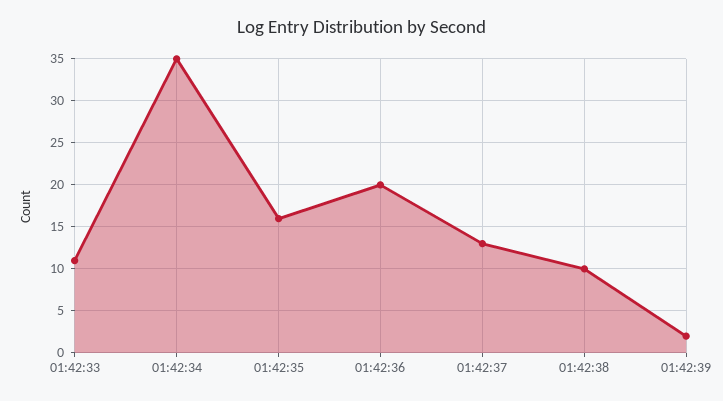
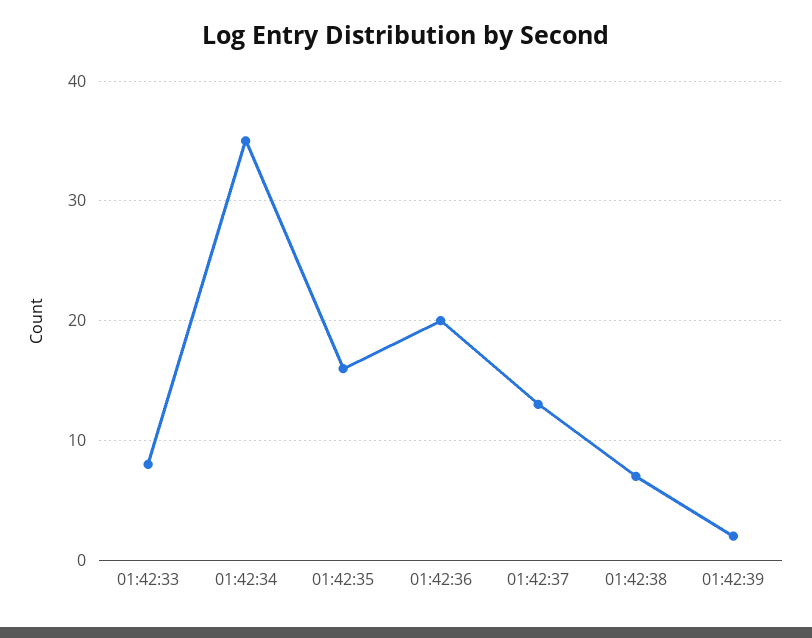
  {
-   "01:42:33": 11,
+   "01:42:33": 8,
    "01:42:34": 35,
    "01:42:35": 16,
    "01:42:36": 20,
    "01:42:37": 13,
-   "01:42:38": 10,
+   "01:42:38": 7,
    "01:42:39": 2
  }

